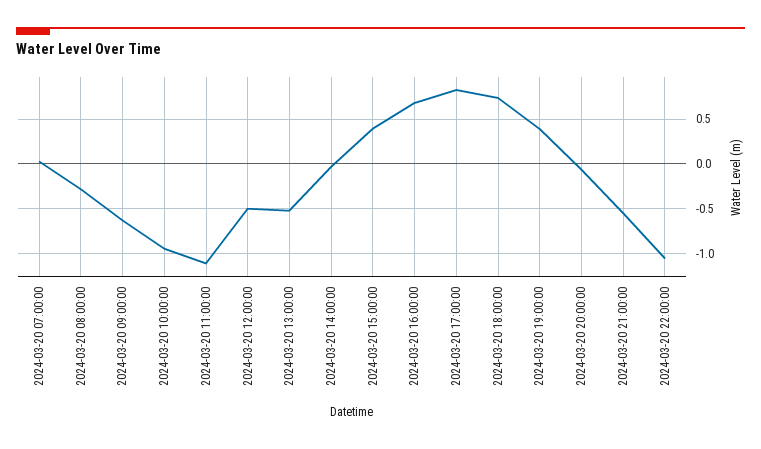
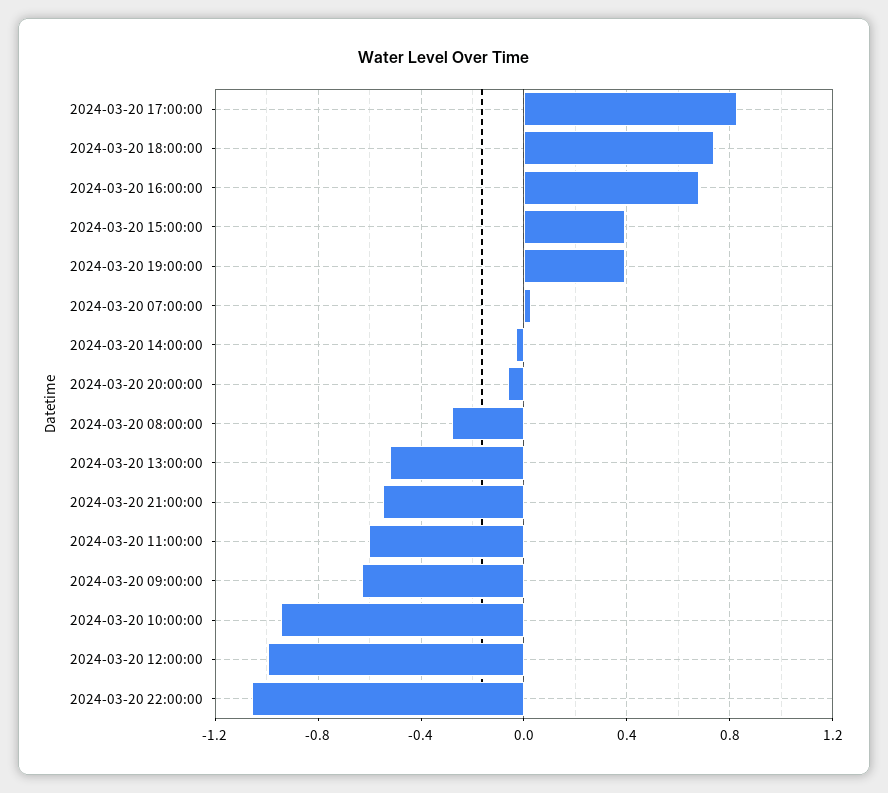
  {
    "2024-03-20 07:00:00": 0.05,
    "2024-03-20 08:00:00": -0.3,
    "2024-03-20 09:00:00": -0.65,
    "2024-03-20 10:00:00": -0.95,
-   "2024-03-20 11:00:00": -1.1,
+   "2024-03-20 11:00:00": -0.6,
-   "2024-03-20 12:00:00": -0.5,
+   "2024-03-20 12:00:00": -1,
    "2024-03-20 13:00:00": -0.5,
    "2024-03-20 14:00:00": -0.05,
    "2024-03-20 15:00:00": 0.4,
    "2024-03-20 16:00:00": 0.7,
    "2024-03-20 17:00:00": 0.85,
    "2024-03-20 18:00:00": 0.75,
    "2024-03-20 19:00:00": 0.4,
    "2024-03-20 20:00:00": -0.05,
    "2024-03-20 21:00:00": -0.55,
    "2024-03-20 22:00:00": -1.05
  }

